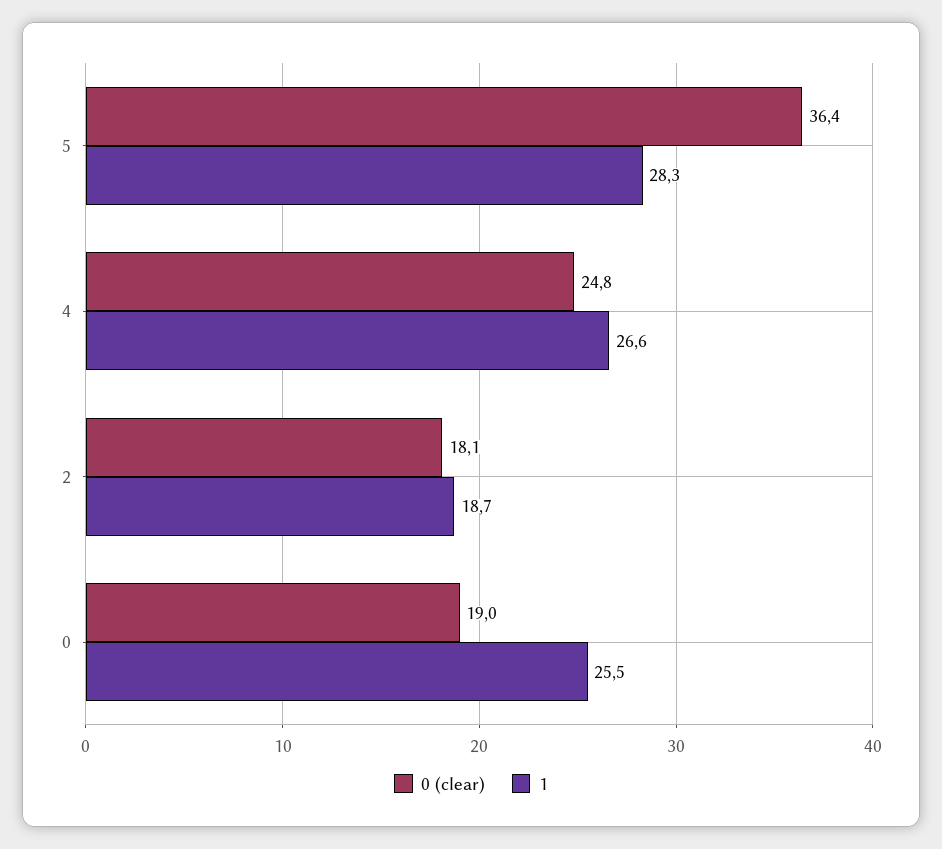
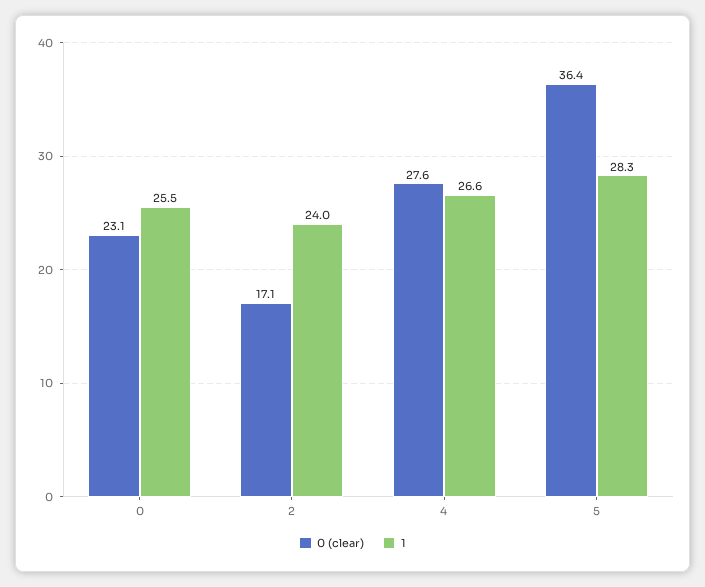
  {
    "0 (clear)": {
      "5": 36.4,
-     "4": 24.8,
+     "4": 27.6,
-     "2": 18.1,
+     "2": 17.1,
-     "0": 19
+     "0": 23.1
    },
    "1": {
      "5": 28.3,
      "4": 26.6,
-     "2": 18.7,
+     "2": 24,
      "0": 25.5
    }
  }

